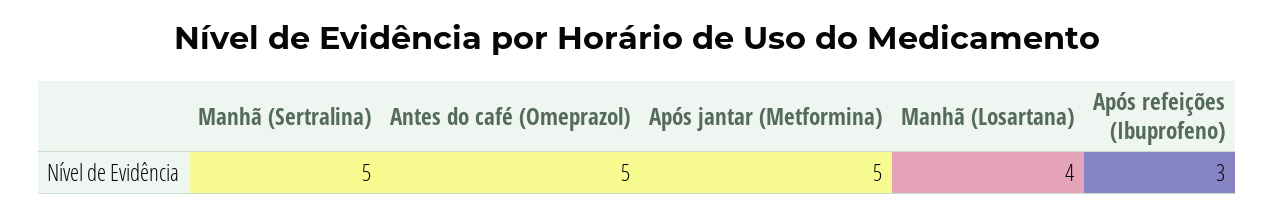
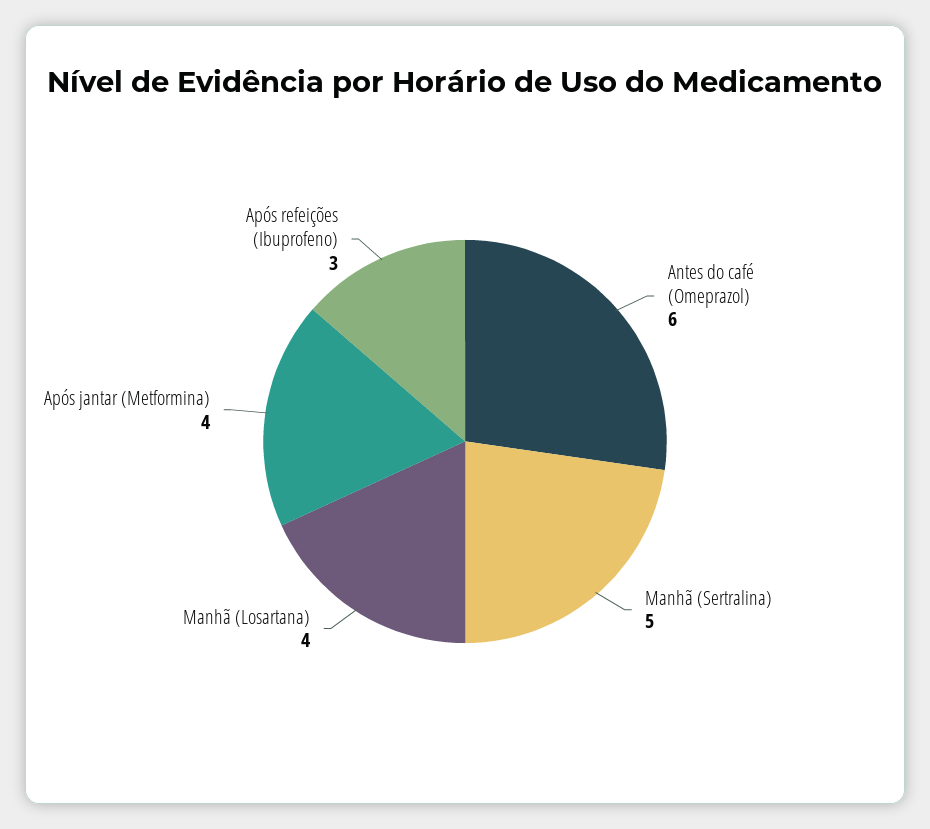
  {
    "Manhã (Sertralina)": 5,
-   "Antes do café (Omeprazol)": 5,
+   "Antes do café (Omeprazol)": 6,
-   "Após jantar (Metformina)": 5,
+   "Após jantar (Metformina)": 4,
    "Manhã (Losartana)": 4,
    "Após refeições (Ibuprofeno)": 3
  }

